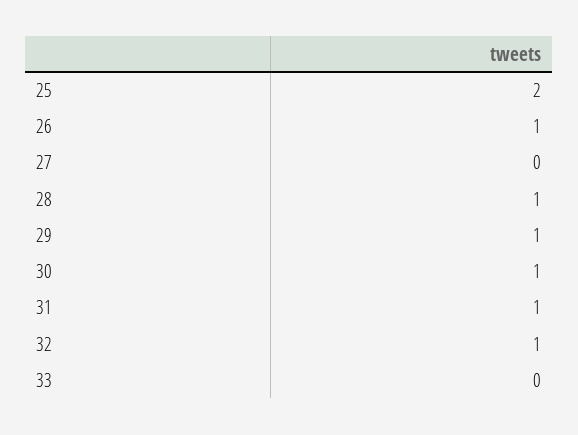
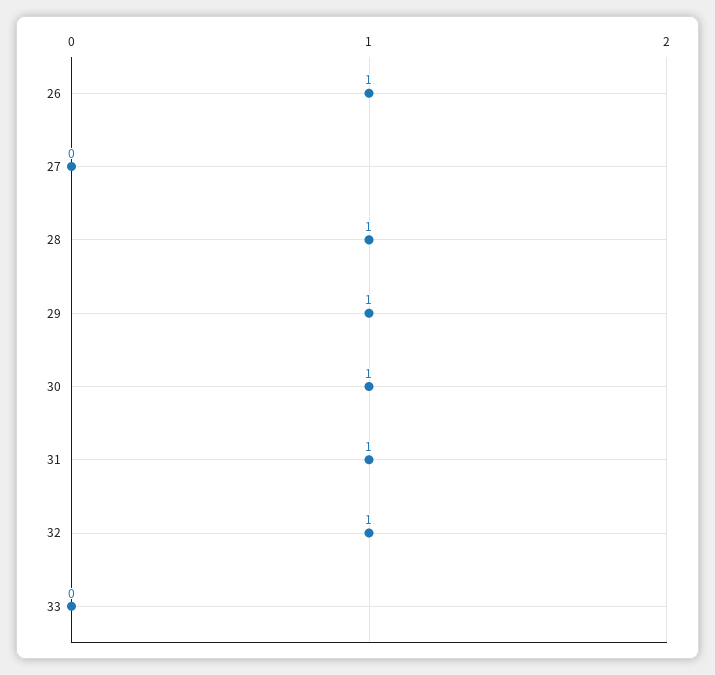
  {
-   "25": 2,
    "26": 1,
    "27": 0,
    "28": 1,
    "29": 1,
    "30": 1,
    "31": 1,
    "32": 1,
    "33": 0
  }

